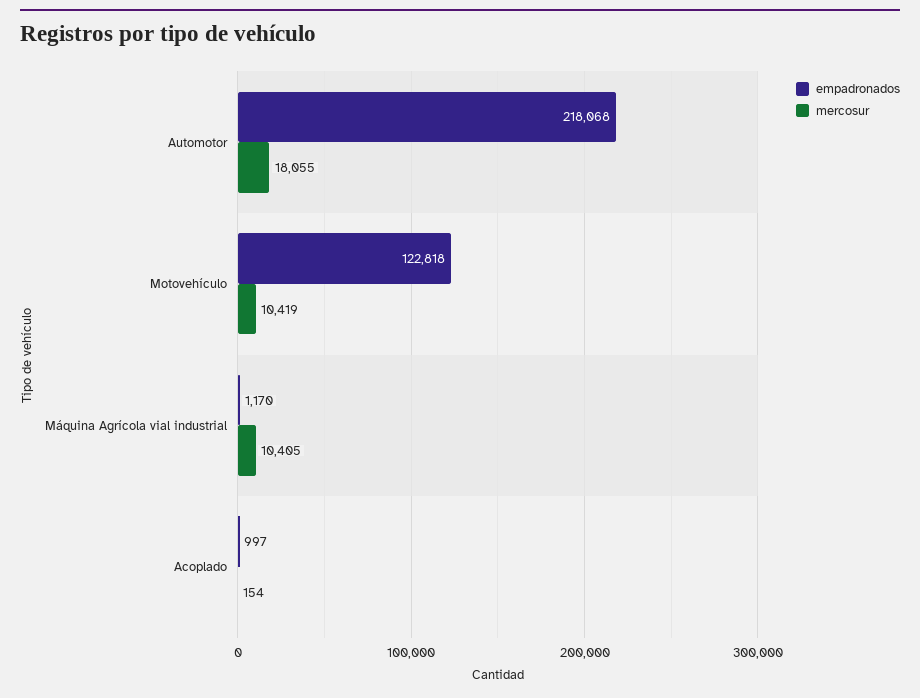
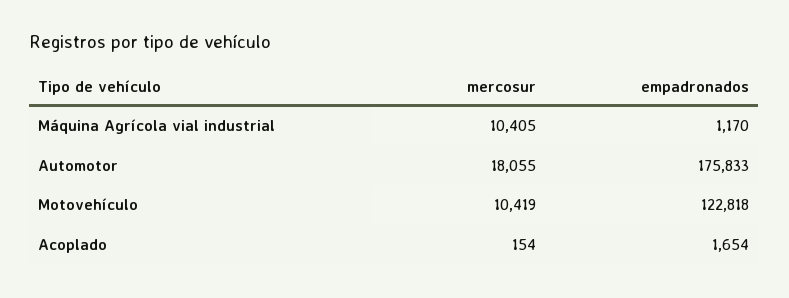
  {
    "empadronados": {
-     "Automotor": 218068,
+     "Automotor": 175833,
      "Motovehículo": 122818,
      "Máquina Agrícola vial industrial": 1170,
-     "Acoplado": 997
+     "Acoplado": 1654
    },
    "mercosur": {
      "Automotor": 18055,
      "Motovehículo": 10419,
      "Máquina Agrícola vial industrial": 10405,
      "Acoplado": 154
    }
  }

